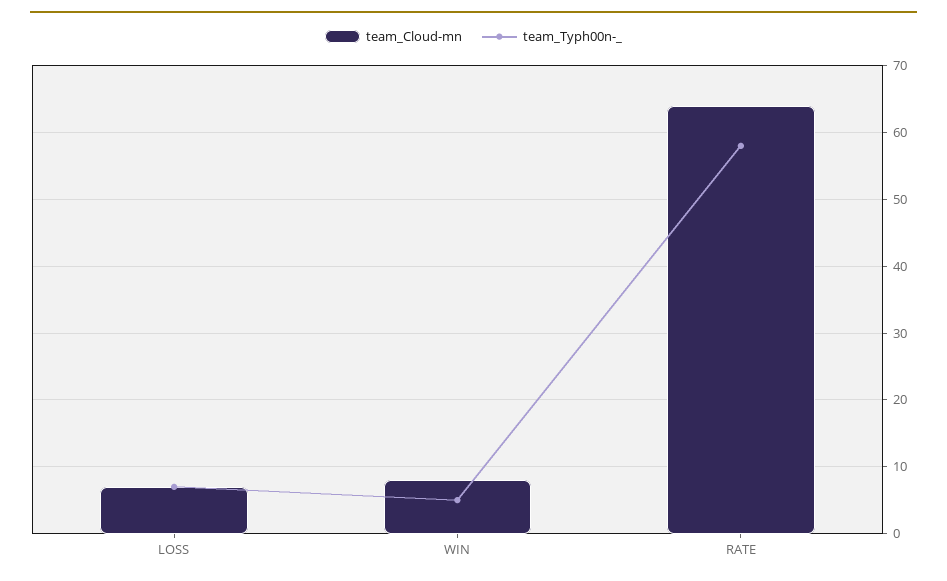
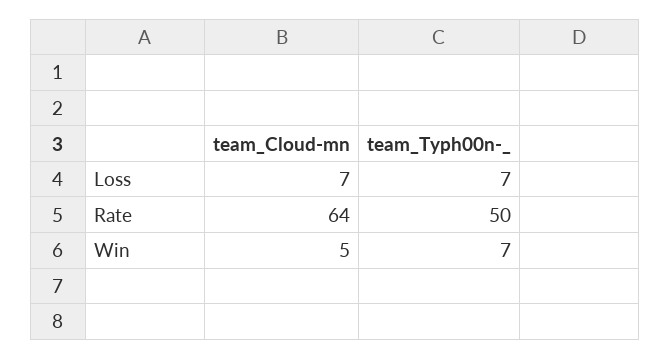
  {
    "team_Cloud-mn": {
      "LOSS": 7,
-     "WIN": 8,
+     "WIN": 5,
      "RATE": 64
    },
    "team_Typh00n-_": {
      "LOSS": 7,
-     "WIN": 5,
+     "WIN": 7,
-     "RATE": 58
+     "RATE": 50
    }
  }

